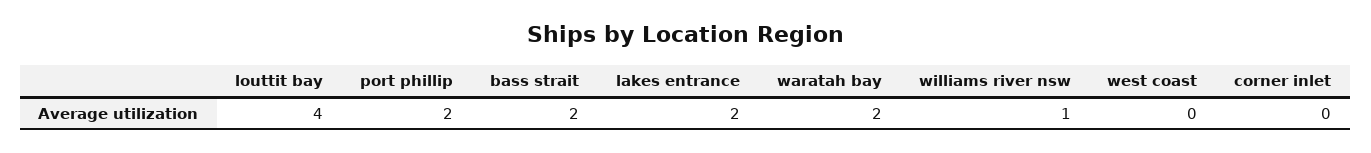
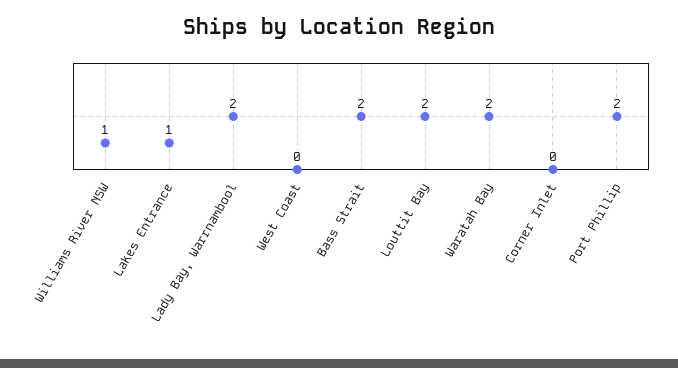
  {
-   "louttit bay": 4,
+   "louttit bay": 2,
    "port phillip": 2,
    "bass strait": 2,
-   "lakes entrance": 2,
+   "lakes entrance": 1,
    "waratah bay": 2,
    "williams river nsw": 1,
    "west coast": 0,
-   "corner inlet": 0
+   "corner inlet": 0,
+   "Lady Bay, Warrnambool": 2
  }

